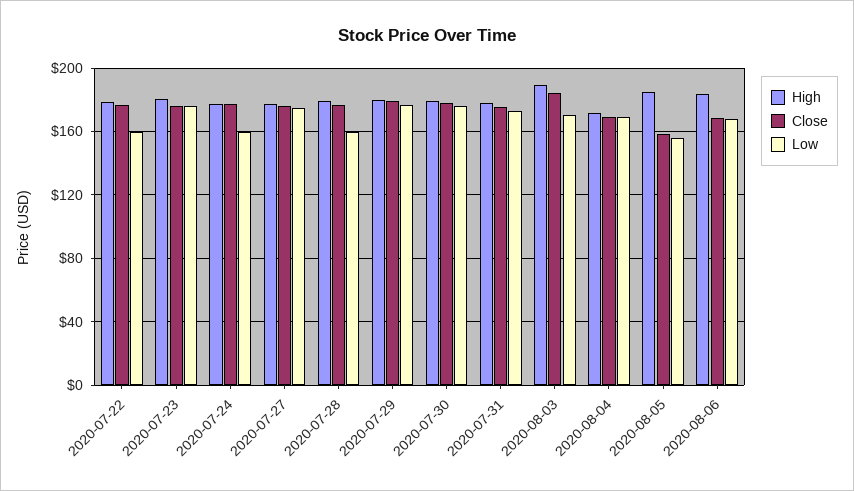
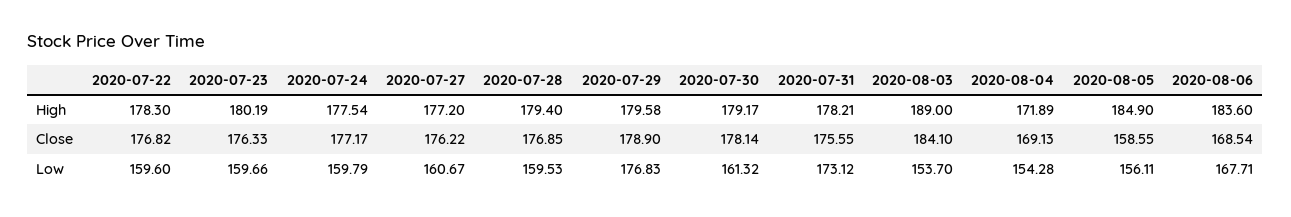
  {
    "High": {
      "2020-07-22": 178.3,
      "2020-07-23": 180.19,
      "2020-07-24": 177.54,
      "2020-07-27": 177.2,
      "2020-07-28": 179.4,
      "2020-07-29": 179.58,
      "2020-07-30": 179.17,
      "2020-07-31": 178.21,
      "2020-08-03": 189,
      "2020-08-04": 171.89,
      "2020-08-05": 184.9,
      "2020-08-06": 183.6
    },
    "Close": {
      "2020-07-22": 176.82,
      "2020-07-23": 176.33,
      "2020-07-24": 177.17,
      "2020-07-27": 176.22,
      "2020-07-28": 176.85,
      "2020-07-29": 178.9,
      "2020-07-30": 178.14,
      "2020-07-31": 175.55,
      "2020-08-03": 184.1,
      "2020-08-04": 169.13,
      "2020-08-05": 158.55,
      "2020-08-06": 168.54
    },
    "Low": {
      "2020-07-22": 159.6,
-     "2020-07-23": 175,
+     "2020-07-23": 159.66,
      "2020-07-24": 159.79,
-     "2020-07-27": 175,
+     "2020-07-27": 160.67,
      "2020-07-28": 159.53,
      "2020-07-29": 176.83,
-     "2020-07-30": 175,
+     "2020-07-30": 161.32,
      "2020-07-31": 173.12,
-     "2020-08-03": 170,
+     "2020-08-03": 153.7,
-     "2020-08-04": 170,
+     "2020-08-04": 154.28,
      "2020-08-05": 156.11,
      "2020-08-06": 167.71
    }
  }

